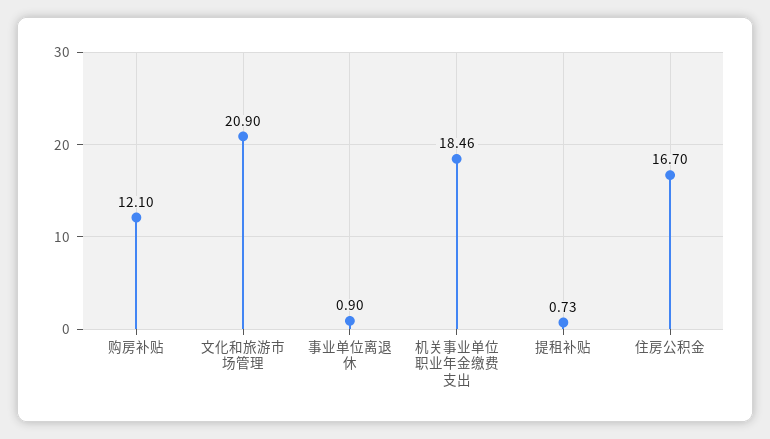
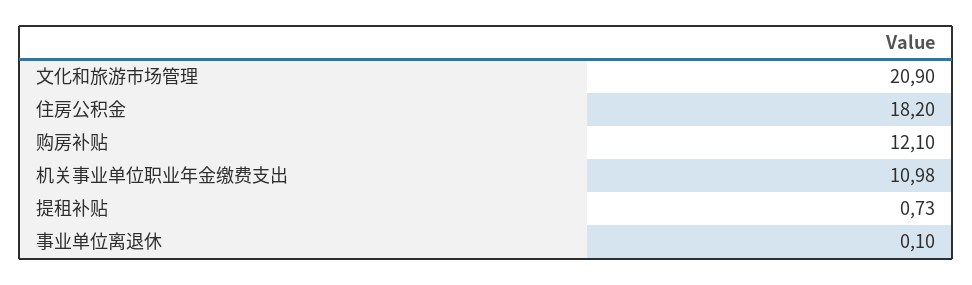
  {
    "购房补贴": 12.1,
    "文化和旅游市场管理": 20.9,
-   "事业单位离退休": 0.9,
+   "事业单位离退休": 0.1,
-   "机关事业单位职业年金缴费支出": 18.46,
+   "机关事业单位职业年金缴费支出": 10.98,
    "提租补贴": 0.73,
-   "住房公积金": 16.7
+   "住房公积金": 18.2
  }

